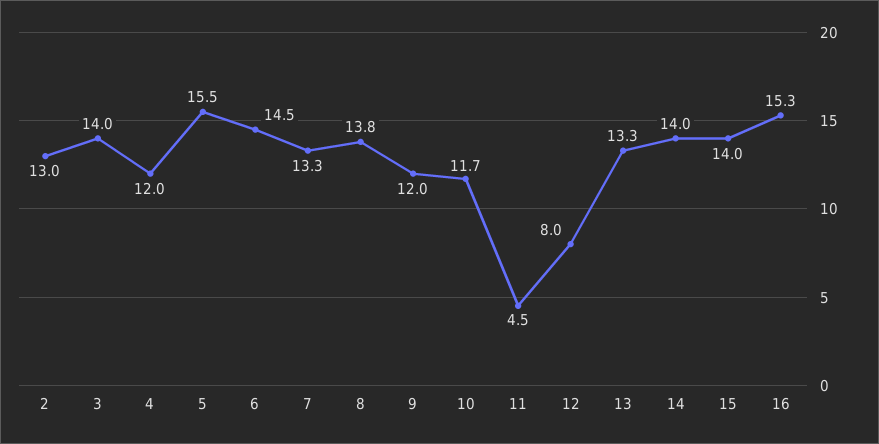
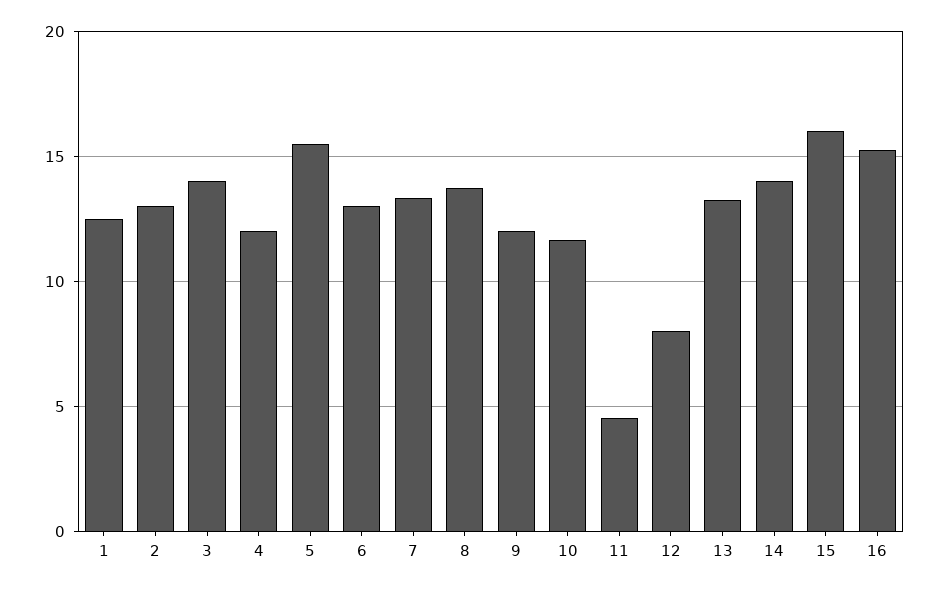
  {
    "2": 13,
    "3": 14,
    "4": 12,
    "5": 15.5,
-   "6": 14.5,
+   "6": 13,
    "7": 13.3,
    "8": 13.8,
    "9": 12,
    "10": 11.7,
    "11": 4.5,
    "12": 8,
    "13": 13.3,
    "14": 14,
-   "15": 14,
+   "15": 16,
-   "16": 15.3
+   "16": 15.3,
+   "1": 12.5
  }

